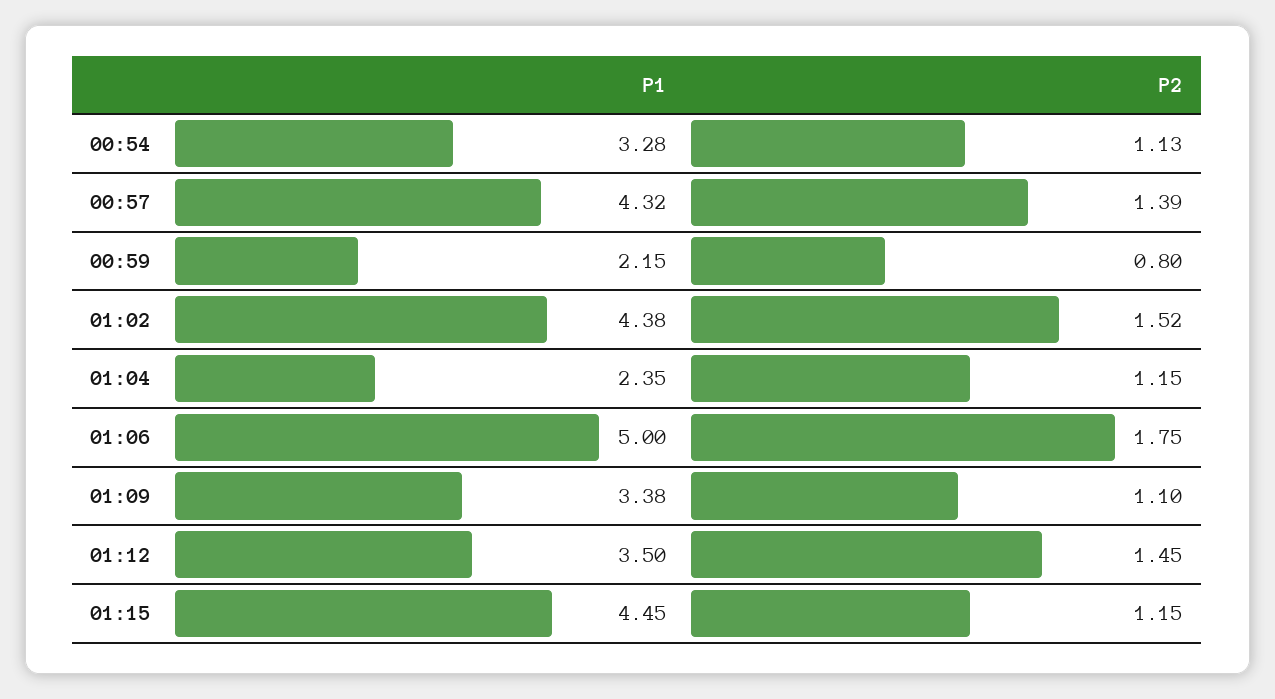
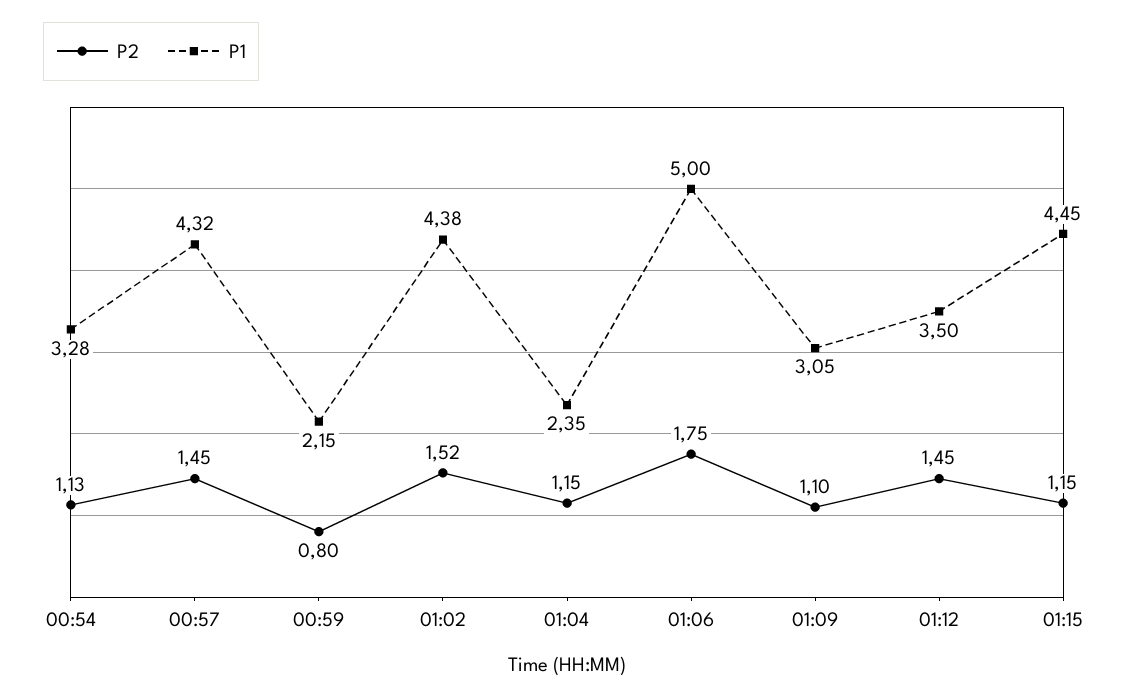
  {
    "P1": {
      "00:54": 3.28,
      "00:57": 4.32,
      "00:59": 2.15,
      "01:02": 4.38,
      "01:04": 2.35,
      "01:06": 5,
-     "01:09": 3.38,
+     "01:09": 3.05,
      "01:12": 3.5,
      "01:15": 4.45
    },
    "P2": {
      "00:54": 1.13,
-     "00:57": 1.39,
+     "00:57": 1.45,
      "00:59": 0.8,
      "01:02": 1.52,
      "01:04": 1.15,
      "01:06": 1.75,
      "01:09": 1.1,
      "01:12": 1.45,
      "01:15": 1.15
    }
  }

